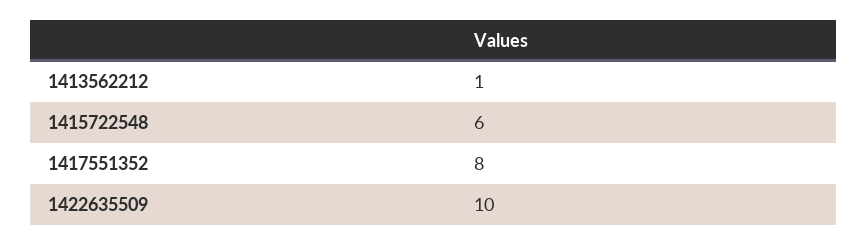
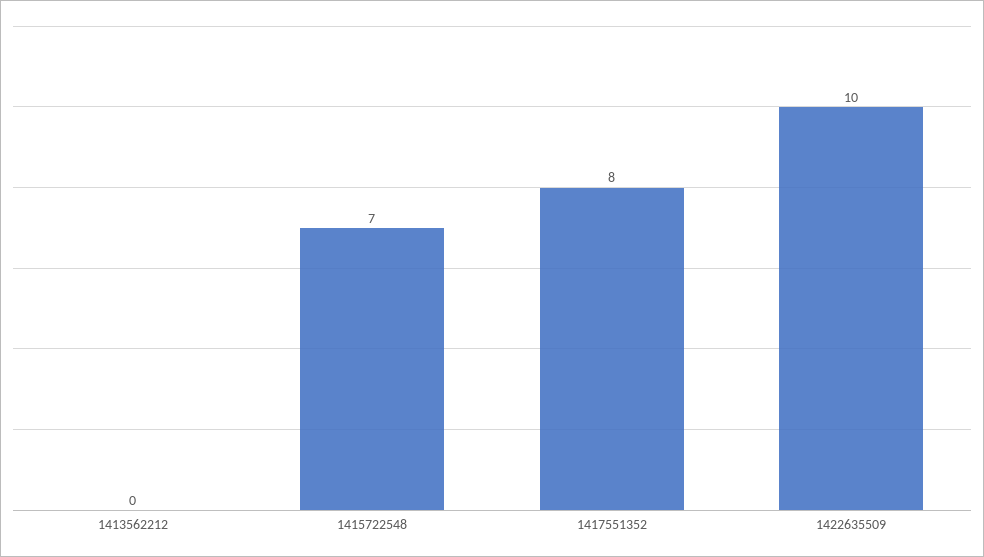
  {
-   "1413562212": 1,
+   "1413562212": 0,
-   "1415722548": 6,
+   "1415722548": 7,
    "1417551352": 8,
    "1422635509": 10
  }

